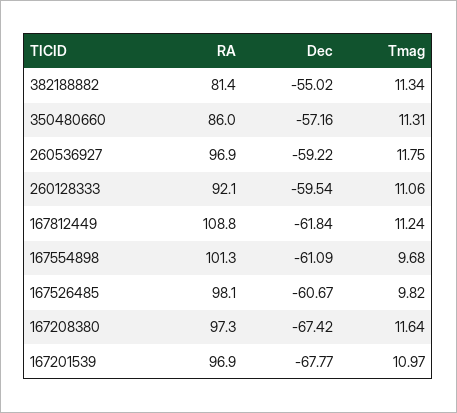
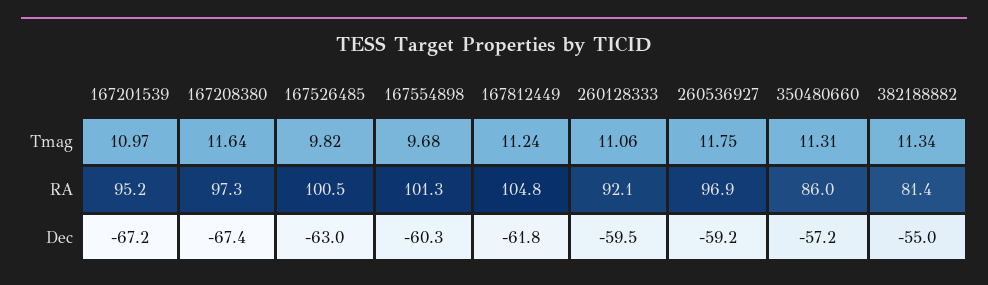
  {
    "RA": {
      "382188882": 81.4,
      "350480660": 86,
      "260536927": 96.9,
      "260128333": 92.1,
-     "167812449": 108.8,
+     "167812449": 104.8,
      "167554898": 101.3,
-     "167526485": 98.1,
+     "167526485": 100.5,
      "167208380": 97.3,
-     "167201539": 96.9
+     "167201539": 95.2
    },
    "Dec": {
      "382188882": -55.02,
      "350480660": -57.16,
      "260536927": -59.22,
      "260128333": -59.54,
      "167812449": -61.84,
-     "167554898": -61.09,
+     "167554898": -60.3,
-     "167526485": -60.67,
+     "167526485": -63,
      "167208380": -67.42,
-     "167201539": -67.77
+     "167201539": -67.2
    },
    "Tmag": {
      "382188882": 11.34,
      "350480660": 11.31,
      "260536927": 11.75,
      "260128333": 11.06,
      "167812449": 11.24,
      "167554898": 9.68,
      "167526485": 9.82,
      "167208380": 11.64,
      "167201539": 10.97
    }
  }

